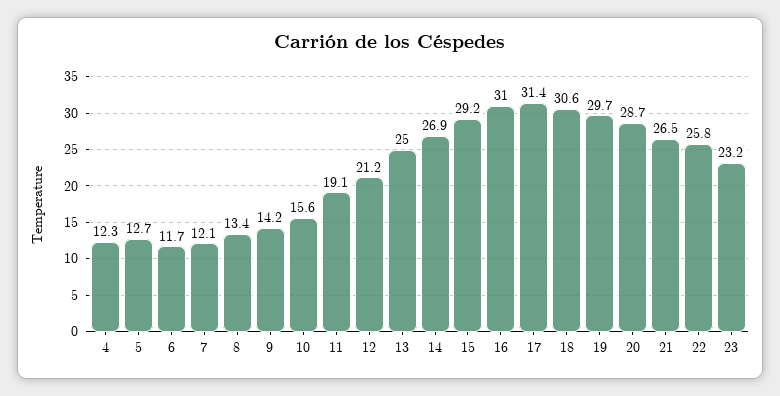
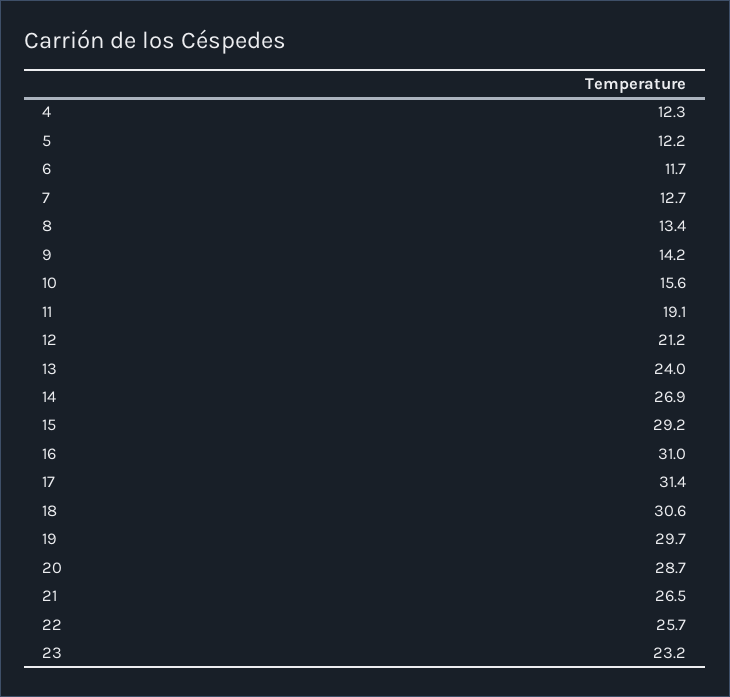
  {
    "4": 12.3,
-   "5": 12.7,
+   "5": 12.2,
    "6": 11.7,
-   "7": 12.1,
+   "7": 12.7,
    "8": 13.4,
    "9": 14.2,
    "10": 15.6,
    "11": 19.1,
    "12": 21.2,
-   "13": 25,
+   "13": 24,
    "14": 26.9,
    "15": 29.2,
    "16": 31,
    "17": 31.4,
    "18": 30.6,
    "19": 29.7,
    "20": 28.7,
    "21": 26.5,
-   "22": 25.8,
+   "22": 25.7,
    "23": 23.2
  }

